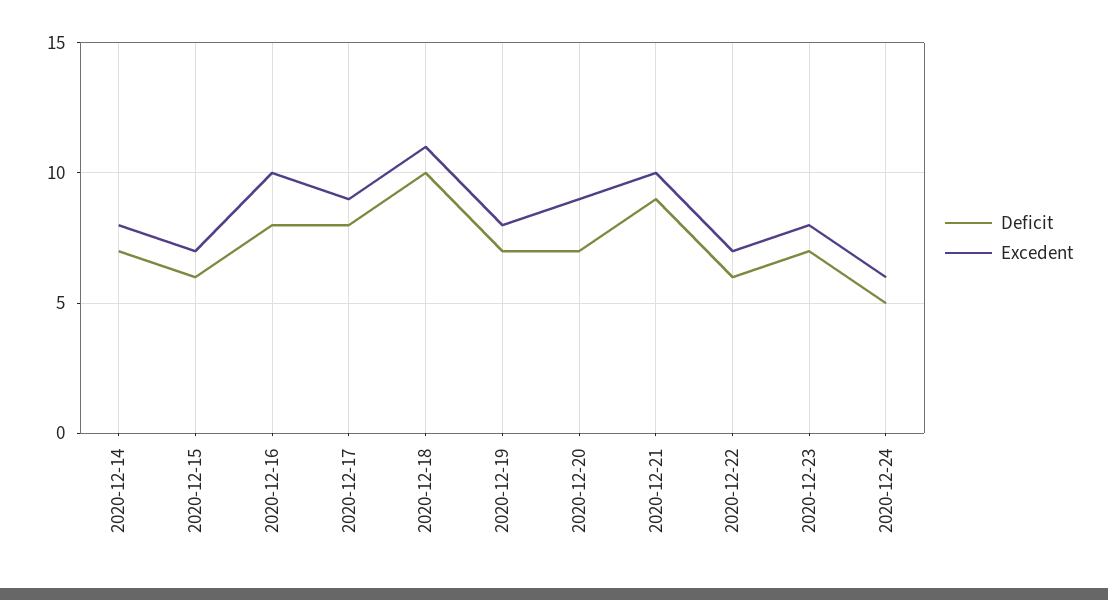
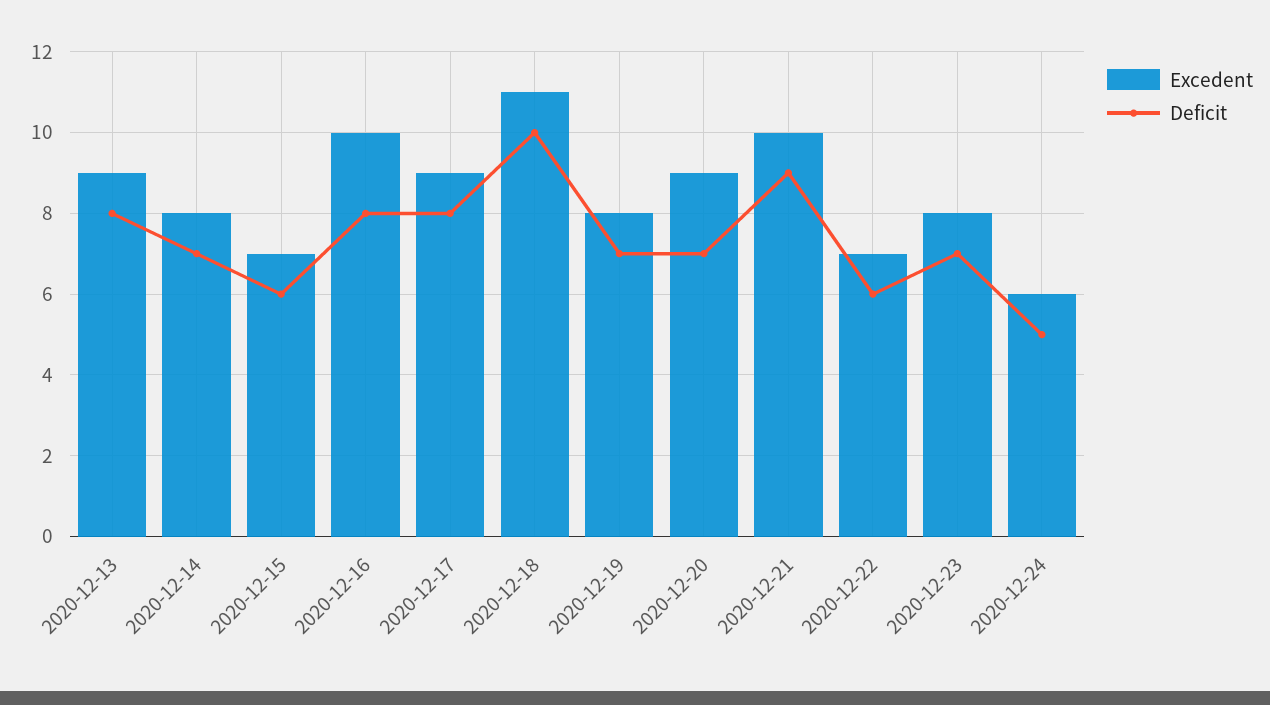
  {
    "Deficit": {
      "2020-12-14": 7,
      "2020-12-15": 6,
      "2020-12-16": 8,
      "2020-12-17": 8,
      "2020-12-18": 10,
      "2020-12-19": 7,
      "2020-12-20": 7,
      "2020-12-21": 9,
      "2020-12-22": 6,
      "2020-12-23": 7,
-     "2020-12-24": 5
+     "2020-12-24": 5,
+     "2020-12-13": 8
    },
    "Excedent": {
      "2020-12-14": 8,
      "2020-12-15": 7,
      "2020-12-16": 10,
      "2020-12-17": 9,
      "2020-12-18": 11,
      "2020-12-19": 8,
      "2020-12-20": 9,
      "2020-12-21": 10,
      "2020-12-22": 7,
      "2020-12-23": 8,
-     "2020-12-24": 6
+     "2020-12-24": 6,
+     "2020-12-13": 9
    }
  }

